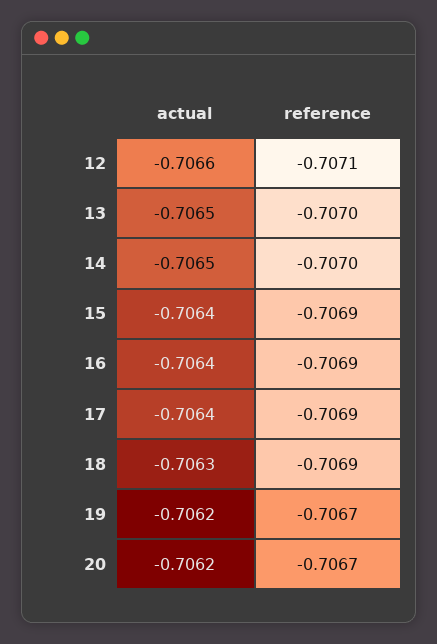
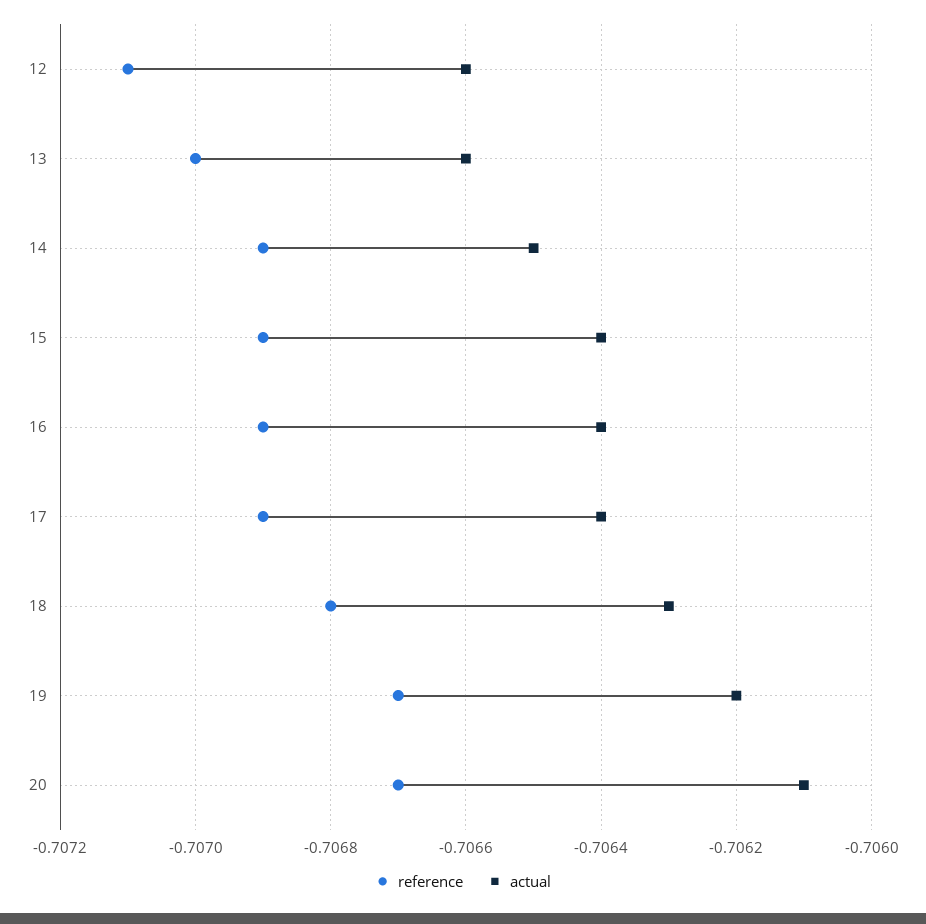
  {
    "actual": {
      "12": -0.7066,
-     "13": -0.7065,
+     "13": -0.7066,
      "14": -0.7065,
      "15": -0.7064,
      "16": -0.7064,
      "17": -0.7064,
      "18": -0.7063,
      "19": -0.7062,
-     "20": -0.7062
+     "20": -0.7061
    },
    "reference": {
      "12": -0.7071,
      "13": -0.707,
-     "14": -0.707,
+     "14": -0.7069,
      "15": -0.7069,
      "16": -0.7069,
      "17": -0.7069,
-     "18": -0.7069,
+     "18": -0.7068,
      "19": -0.7067,
      "20": -0.7067
    }
  }

